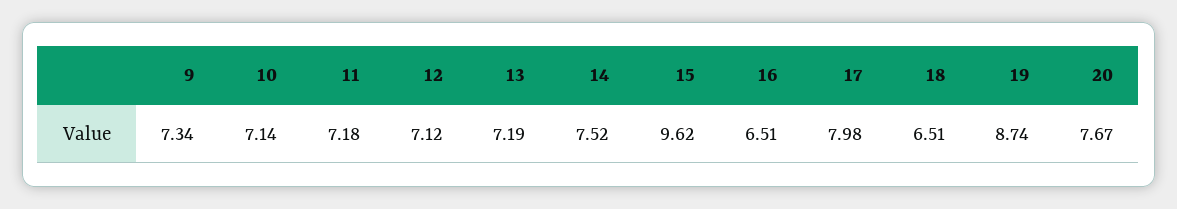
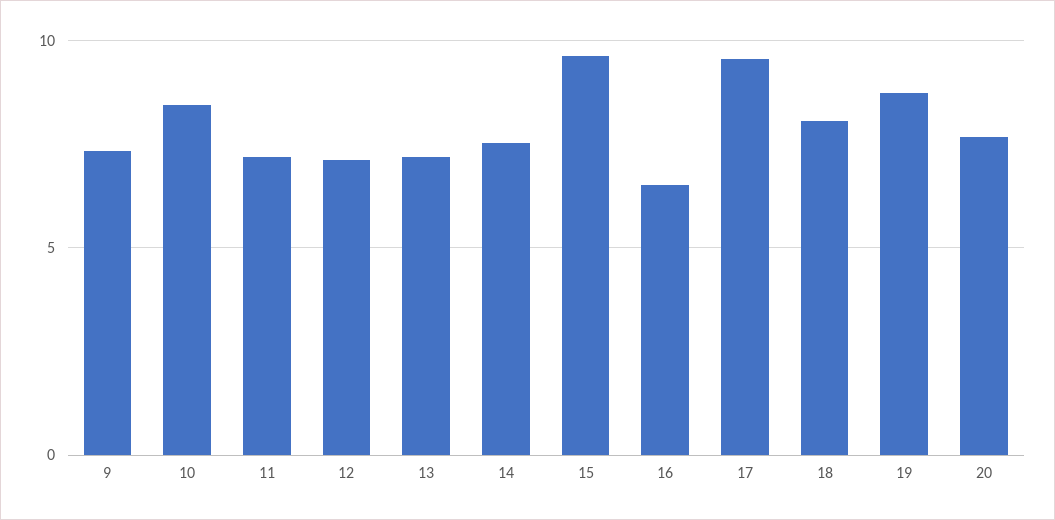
  {
    "9": 7.34,
-   "10": 7.14,
+   "10": 8.5,
    "11": 7.18,
    "12": 7.12,
    "13": 7.19,
    "14": 7.52,
    "15": 9.62,
    "16": 6.51,
-   "17": 7.98,
+   "17": 9.5,
-   "18": 6.51,
+   "18": 8,
    "19": 8.74,
    "20": 7.67
  }

